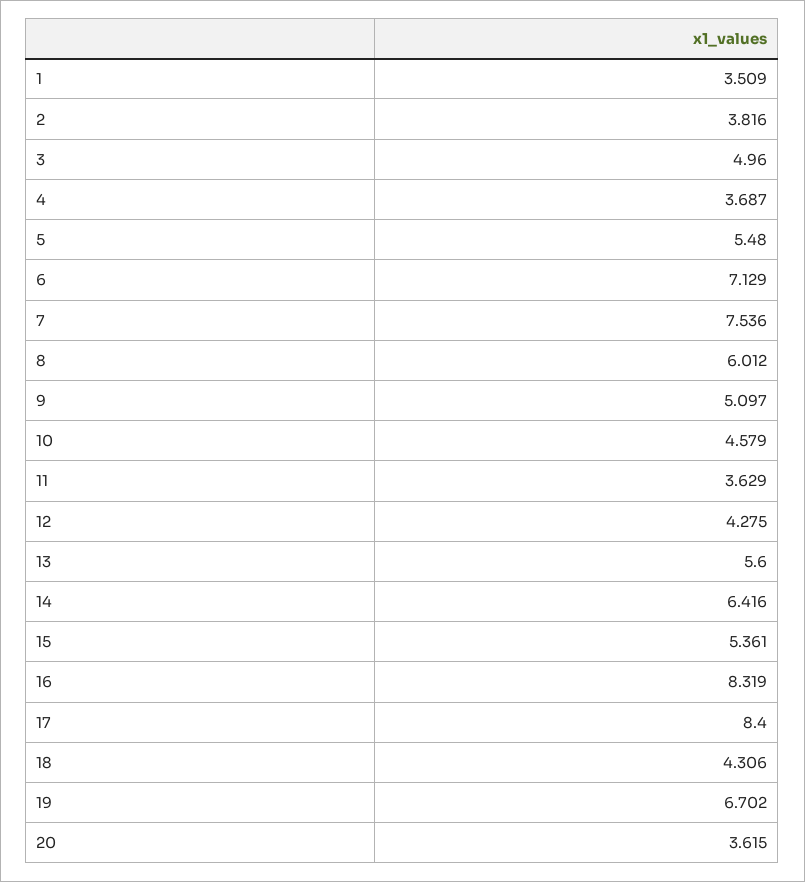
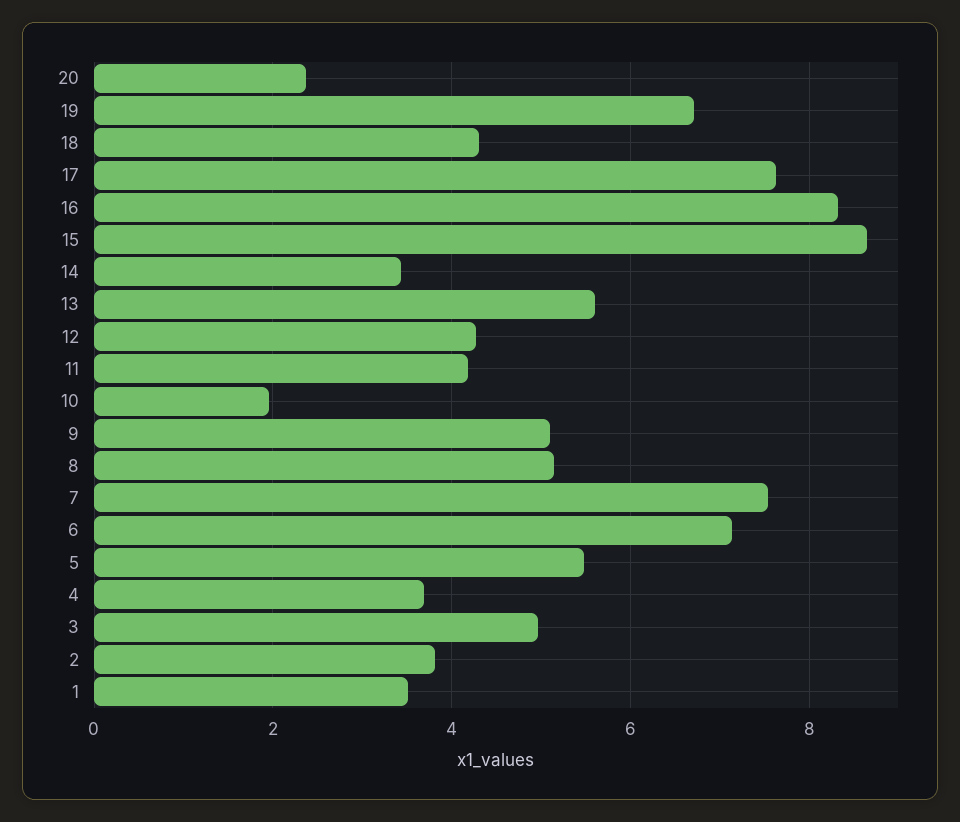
  {
    "1": 3.509,
    "2": 3.816,
    "3": 4.96,
    "4": 3.687,
    "5": 5.48,
    "6": 7.129,
    "7": 7.536,
-   "8": 6.012,
+   "8": 5.2,
    "9": 5.097,
-   "10": 4.579,
+   "10": 2,
-   "11": 3.629,
+   "11": 4.2,
    "12": 4.275,
    "13": 5.6,
-   "14": 6.416,
+   "14": 3.4,
-   "15": 5.361,
+   "15": 8.6,
    "16": 8.319,
-   "17": 8.4,
+   "17": 7.6,
    "18": 4.306,
    "19": 6.702,
-   "20": 3.615
+   "20": 2.4
  }

